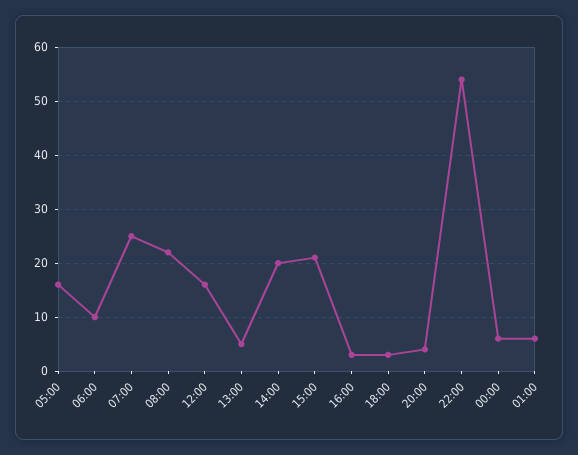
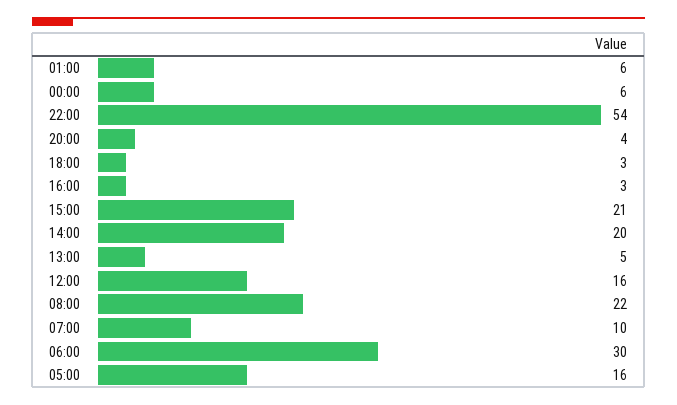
  {
    "05:00": 16,
-   "06:00": 10,
+   "06:00": 30,
-   "07:00": 25,
+   "07:00": 10,
    "08:00": 22,
    "12:00": 16,
    "13:00": 5,
    "14:00": 20,
    "15:00": 21,
    "16:00": 3,
    "18:00": 3,
    "20:00": 4,
    "22:00": 54,
    "00:00": 6,
    "01:00": 6
  }

